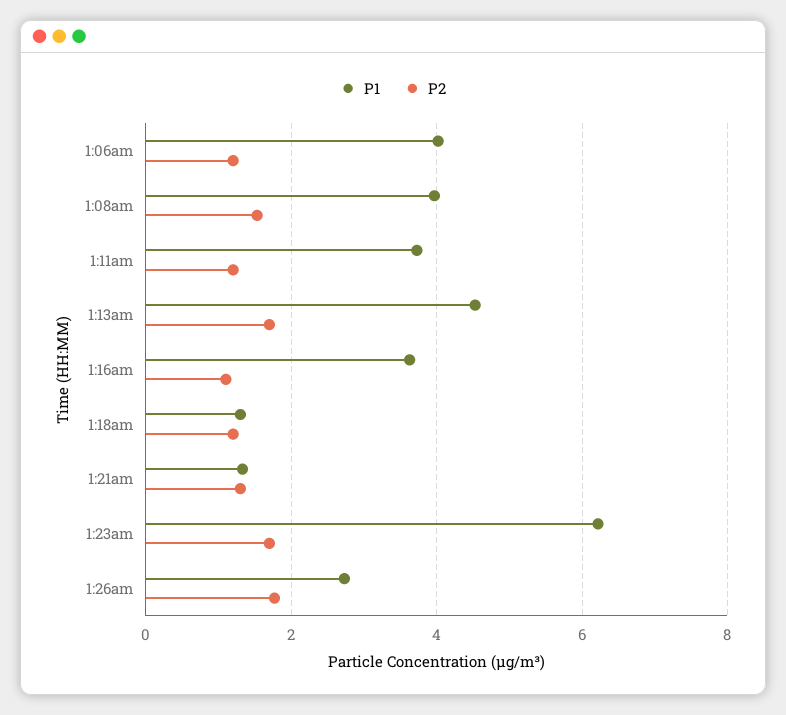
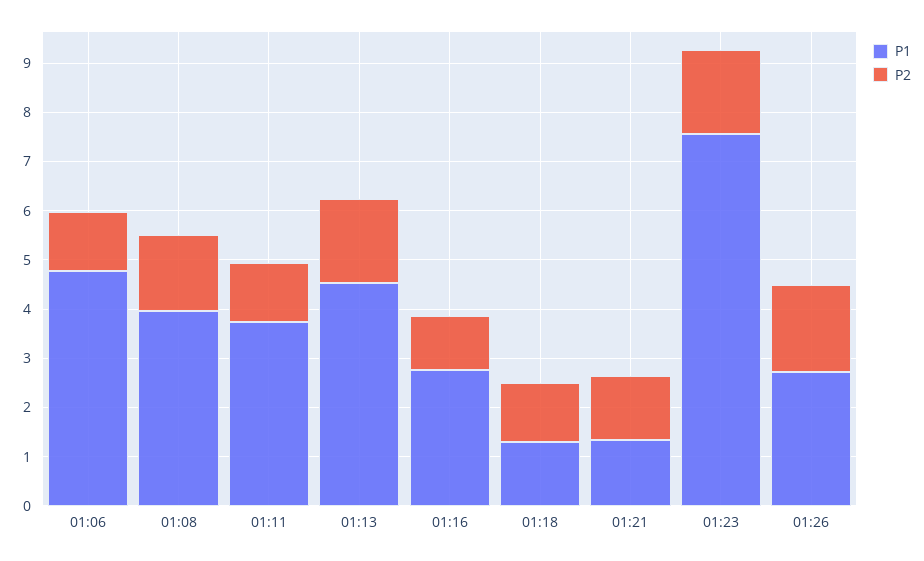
  {
    "P1": {
-     "1:06am": 4,
+     "1:06am": 4.8,
      "1:08am": 4,
      "1:11am": 3.8,
      "1:13am": 4.6,
-     "1:16am": 3.6,
+     "1:16am": 2.8,
      "1:18am": 1.4,
      "1:21am": 1.4,
-     "1:23am": 6.2,
+     "1:23am": 7.6,
      "1:26am": 2.8
    },
    "P2": {
      "1:06am": 1.2,
      "1:08am": 1.6,
      "1:11am": 1.2,
      "1:13am": 1.8,
      "1:16am": 1.2,
      "1:18am": 1.2,
      "1:21am": 1.4,
      "1:23am": 1.8,
      "1:26am": 1.8
    }
  }

